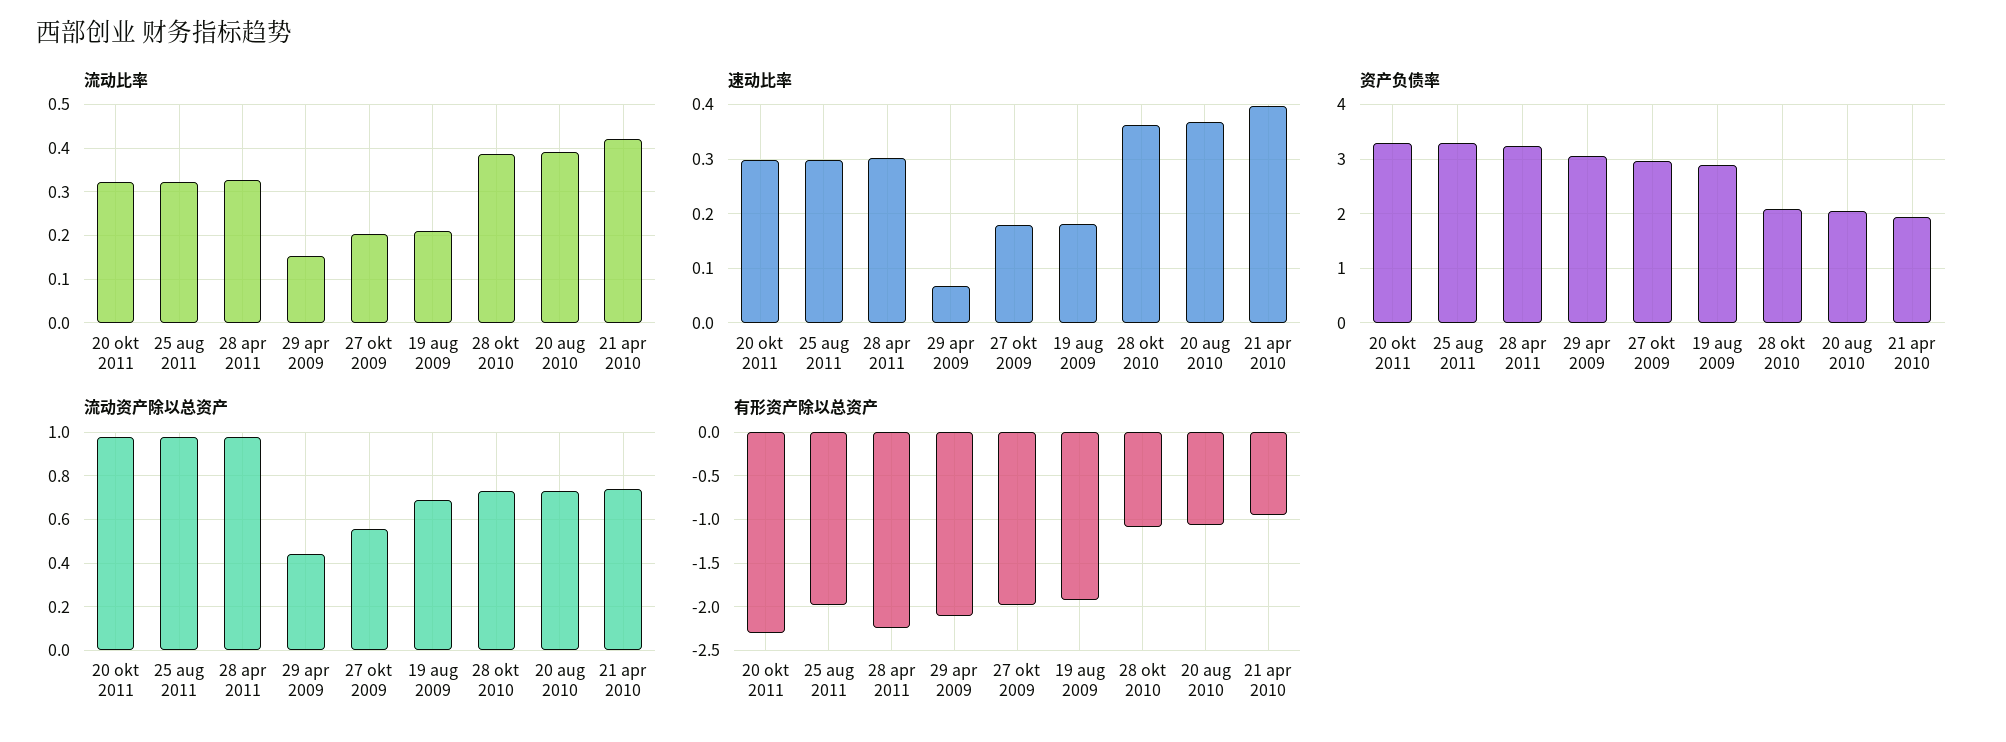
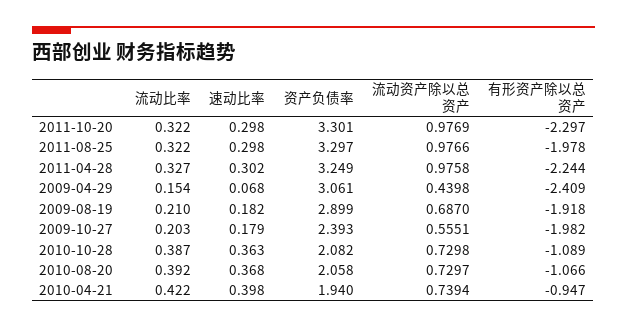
  {
    "流动比率": {
      "20 okt 2011": 0.322,
      "25 aug 2011": 0.322,
      "28 apr 2011": 0.327,
      "29 apr 2009": 0.154,
      "27 okt 2009": 0.203,
      "19 aug 2009": 0.21,
      "28 okt 2010": 0.387,
      "20 aug 2010": 0.392,
      "21 apr 2010": 0.422
    },
    "速动比率": {
      "20 okt 2011": 0.298,
      "25 aug 2011": 0.298,
      "28 apr 2011": 0.302,
      "29 apr 2009": 0.068,
      "27 okt 2009": 0.179,
      "19 aug 2009": 0.182,
      "28 okt 2010": 0.363,
      "20 aug 2010": 0.368,
      "21 apr 2010": 0.398
    },
    "资产负债率": {
      "20 okt 2011": 3.301,
      "25 aug 2011": 3.297,
      "28 apr 2011": 3.249,
      "29 apr 2009": 3.061,
-     "27 okt 2009": 3,
+     "27 okt 2009": 2.393,
      "19 aug 2009": 2.899,
      "28 okt 2010": 2.082,
      "20 aug 2010": 2.058,
      "21 apr 2010": 1.94
    },
    "流动资产除以总资产": {
      "20 okt 2011": 0.9769,
      "25 aug 2011": 0.9766,
      "28 apr 2011": 0.9758,
      "29 apr 2009": 0.4398,
      "27 okt 2009": 0.5551,
      "19 aug 2009": 0.687,
      "28 okt 2010": 0.7298,
      "20 aug 2010": 0.7297,
      "21 apr 2010": 0.7394
    },
    "有形资产除以总资产": {
      "20 okt 2011": -2.297,
      "25 aug 2011": -1.978,
      "28 apr 2011": -2.244,
-     "29 apr 2009": -2.1,
+     "29 apr 2009": -2.409,
      "27 okt 2009": -1.982,
      "19 aug 2009": -1.918,
      "28 okt 2010": -1.089,
      "20 aug 2010": -1.066,
      "21 apr 2010": -0.947
    }
  }

